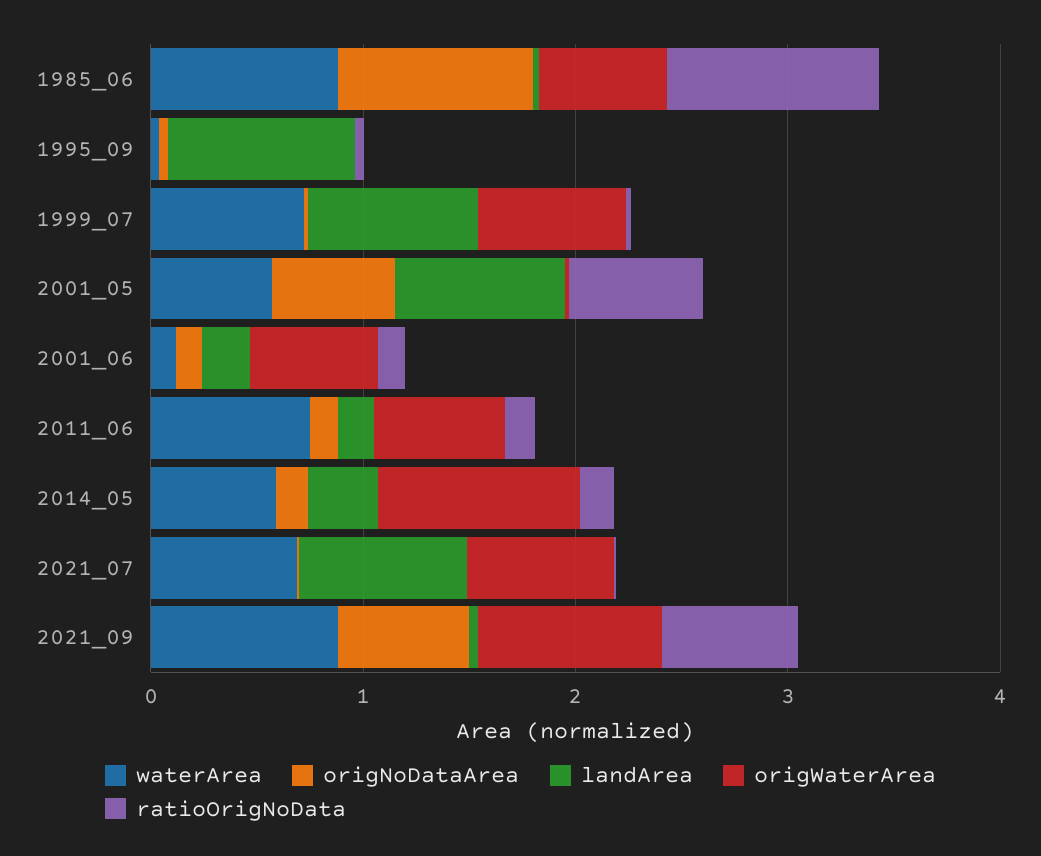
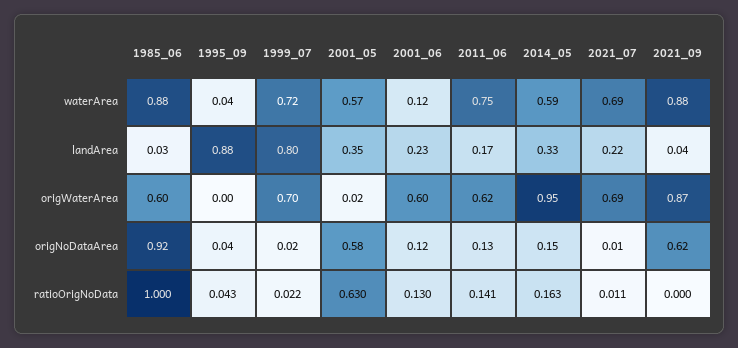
  {
    "waterArea": {
      "1985_06": 0.88,
      "1995_09": 0.04,
      "1999_07": 0.72,
      "2001_05": 0.57,
      "2001_06": 0.12,
      "2011_06": 0.75,
      "2014_05": 0.59,
      "2021_07": 0.69,
      "2021_09": 0.88
    },
    "origNoDataArea": {
      "1985_06": 0.92,
      "1995_09": 0.04,
      "1999_07": 0.02,
      "2001_05": 0.58,
      "2001_06": 0.12,
      "2011_06": 0.13,
      "2014_05": 0.15,
      "2021_07": 0.01,
      "2021_09": 0.62
    },
    "landArea": {
      "1985_06": 0.03,
      "1995_09": 0.88,
      "1999_07": 0.8,
-     "2001_05": 0.8,
+     "2001_05": 0.35,
      "2001_06": 0.23,
      "2011_06": 0.17,
      "2014_05": 0.33,
-     "2021_07": 0.8,
+     "2021_07": 0.22,
      "2021_09": 0.04
    },
    "origWaterArea": {
      "1985_06": 0.6,
      "1995_09": 0,
      "1999_07": 0.7,
      "2001_05": 0.02,
      "2001_06": 0.6,
      "2011_06": 0.62,
      "2014_05": 0.95,
      "2021_07": 0.69,
      "2021_09": 0.87
    },
    "ratioOrigNoData": {
      "1985_06": 1,
      "1995_09": 0.043,
      "1999_07": 0.022,
      "2001_05": 0.63,
      "2001_06": 0.13,
      "2011_06": 0.141,
      "2014_05": 0.163,
      "2021_07": 0.011,
-     "2021_09": 0.6
+     "2021_09": 0
    }
  }

